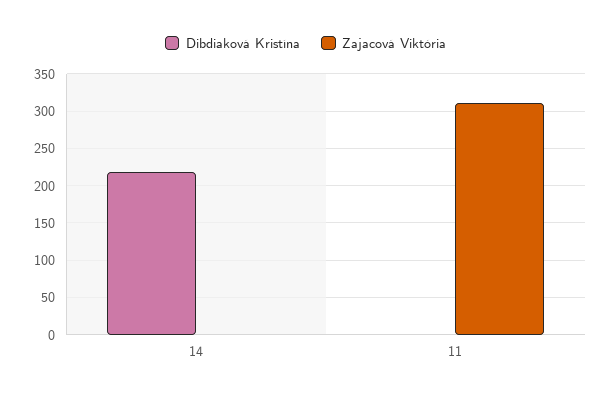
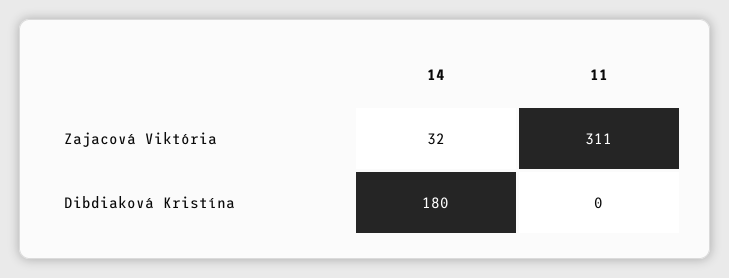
  {
    "Dibdiaková Kristína": {
-     "14": 220,
+     "14": 180,
      "11": 0
    },
    "Zajacová Viktória": {
-     "14": 0,
+     "14": 32,
      "11": 311
    }
  }

